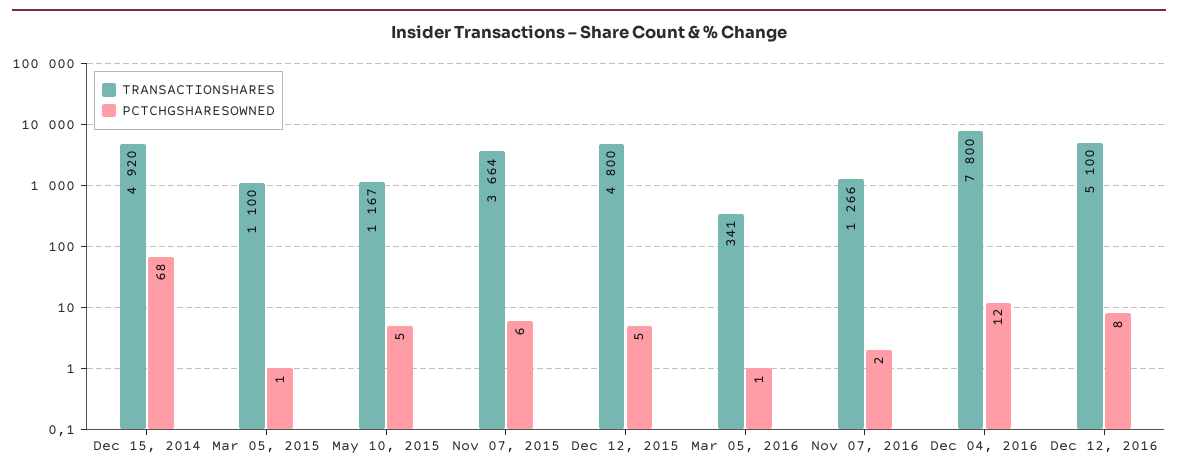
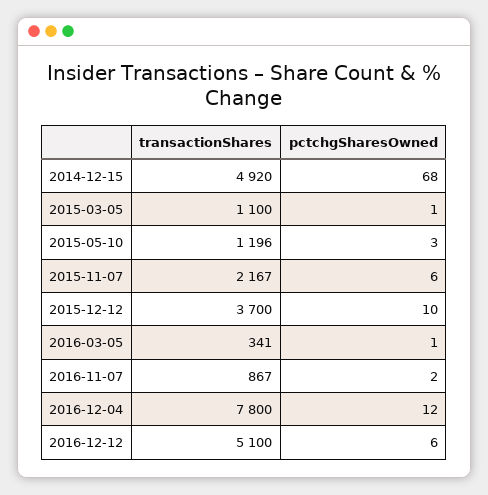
  {
    "TRANSACTIONSHARES": {
      "Dec 15, 2014": 4920,
      "Mar 05, 2015": 1100,
-     "May 10, 2015": 1167,
+     "May 10, 2015": 1196,
-     "Nov 07, 2015": 3664,
+     "Nov 07, 2015": 2167,
-     "Dec 12, 2015": 4800,
+     "Dec 12, 2015": 3700,
      "Mar 05, 2016": 341,
-     "Nov 07, 2016": 1266,
+     "Nov 07, 2016": 867,
      "Dec 04, 2016": 7800,
      "Dec 12, 2016": 5100
    },
    "PCTCHGSHARESOWNED": {
      "Dec 15, 2014": 68,
      "Mar 05, 2015": 1,
-     "May 10, 2015": 5,
+     "May 10, 2015": 3,
      "Nov 07, 2015": 6,
-     "Dec 12, 2015": 5,
+     "Dec 12, 2015": 10,
      "Mar 05, 2016": 1,
      "Nov 07, 2016": 2,
      "Dec 04, 2016": 12,
-     "Dec 12, 2016": 8
+     "Dec 12, 2016": 6
    }
  }

